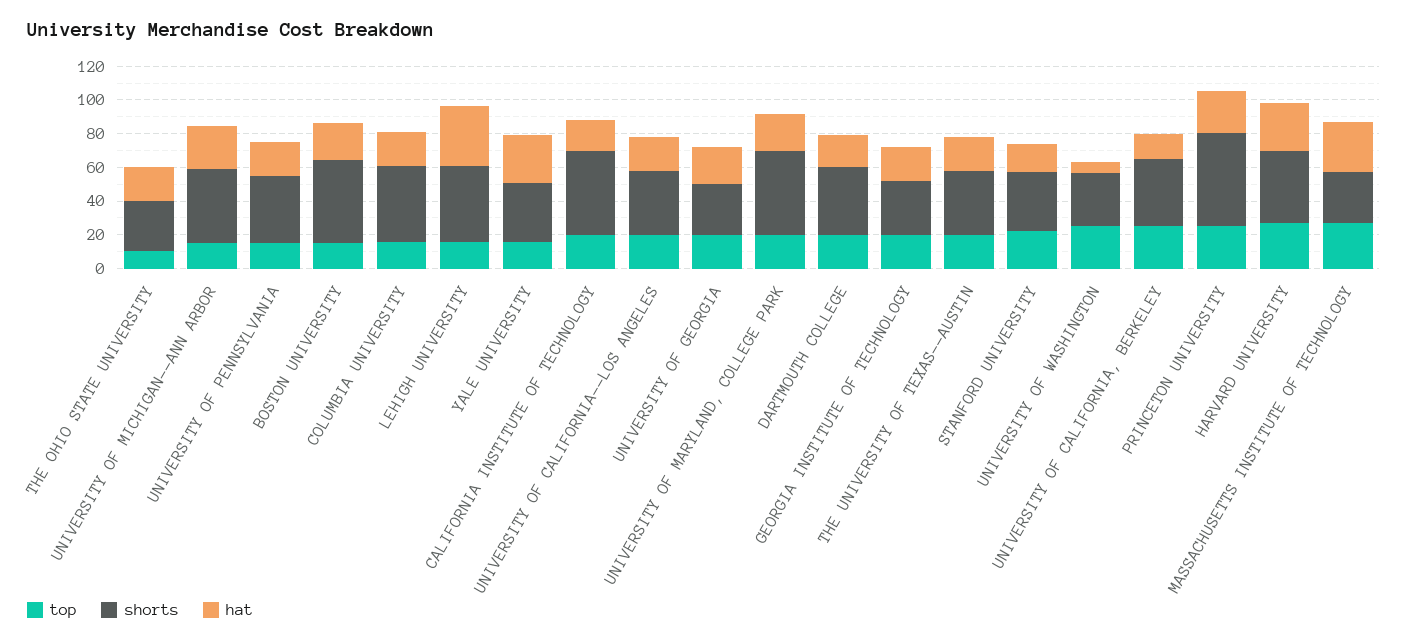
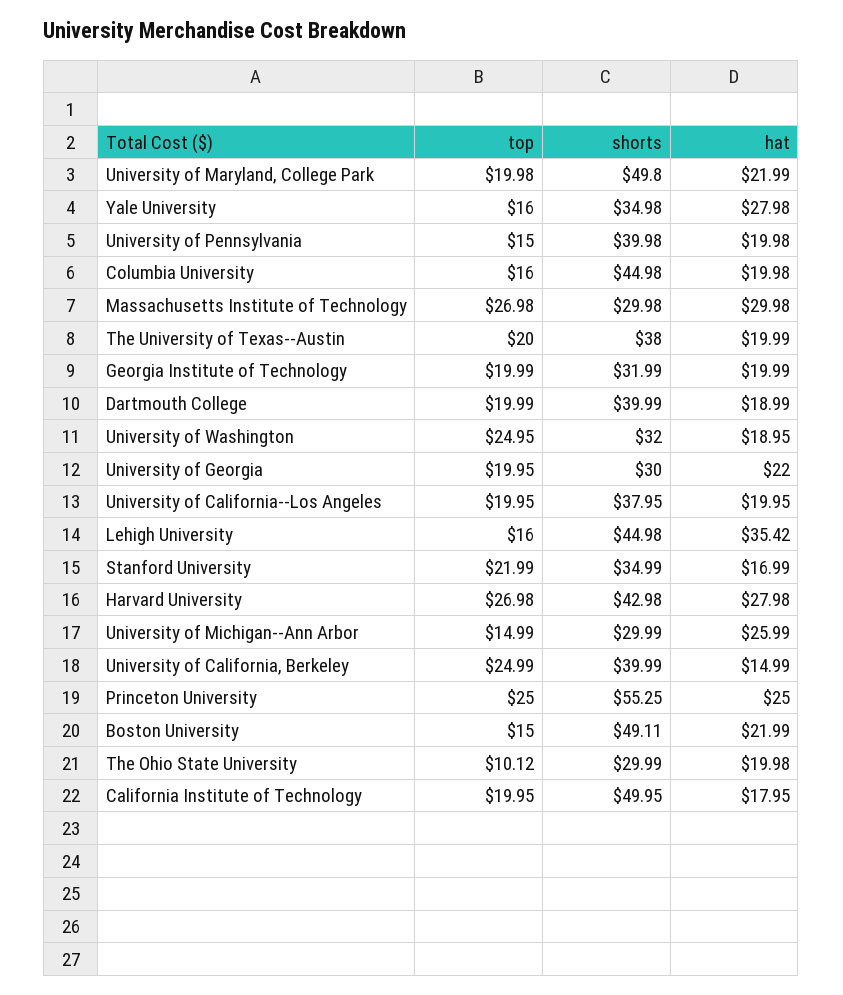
  {
    "top": {
      "THE OHIO STATE UNIVERSITY": 10.12,
      "UNIVERSITY OF MICHIGAN--ANN ARBOR": 14.99,
      "UNIVERSITY OF PENNSYLVANIA": 15,
      "BOSTON UNIVERSITY": 15,
      "COLUMBIA UNIVERSITY": 16,
      "LEHIGH UNIVERSITY": 16,
      "YALE UNIVERSITY": 16,
      "CALIFORNIA INSTITUTE OF TECHNOLOGY": 19.95,
      "UNIVERSITY OF CALIFORNIA--LOS ANGELES": 19.95,
      "UNIVERSITY OF GEORGIA": 19.95,
      "UNIVERSITY OF MARYLAND, COLLEGE PARK": 19.98,
      "DARTMOUTH COLLEGE": 19.99,
      "GEORGIA INSTITUTE OF TECHNOLOGY": 19.99,
      "THE UNIVERSITY OF TEXAS--AUSTIN": 20,
      "STANFORD UNIVERSITY": 21.99,
      "UNIVERSITY OF WASHINGTON": 24.95,
      "UNIVERSITY OF CALIFORNIA, BERKELEY": 24.99,
      "PRINCETON UNIVERSITY": 25,
      "HARVARD UNIVERSITY": 26.98,
      "MASSACHUSETTS INSTITUTE OF TECHNOLOGY": 26.98
    },
    "shorts": {
      "THE OHIO STATE UNIVERSITY": 29.99,
-     "UNIVERSITY OF MICHIGAN--ANN ARBOR": 45,
+     "UNIVERSITY OF MICHIGAN--ANN ARBOR": 29.99,
      "UNIVERSITY OF PENNSYLVANIA": 39.98,
      "BOSTON UNIVERSITY": 49.11,
      "COLUMBIA UNIVERSITY": 44.98,
      "LEHIGH UNIVERSITY": 44.98,
      "YALE UNIVERSITY": 34.98,
      "CALIFORNIA INSTITUTE OF TECHNOLOGY": 49.95,
      "UNIVERSITY OF CALIFORNIA--LOS ANGELES": 37.95,
      "UNIVERSITY OF GEORGIA": 30,
      "UNIVERSITY OF MARYLAND, COLLEGE PARK": 49.8,
      "DARTMOUTH COLLEGE": 39.99,
      "GEORGIA INSTITUTE OF TECHNOLOGY": 31.99,
      "THE UNIVERSITY OF TEXAS--AUSTIN": 38,
      "STANFORD UNIVERSITY": 34.99,
      "UNIVERSITY OF WASHINGTON": 32,
      "UNIVERSITY OF CALIFORNIA, BERKELEY": 39.99,
      "PRINCETON UNIVERSITY": 55.25,
      "HARVARD UNIVERSITY": 42.98,
      "MASSACHUSETTS INSTITUTE OF TECHNOLOGY": 29.98
    },
    "hat": {
      "THE OHIO STATE UNIVERSITY": 19.98,
      "UNIVERSITY OF MICHIGAN--ANN ARBOR": 25.99,
      "UNIVERSITY OF PENNSYLVANIA": 19.98,
      "BOSTON UNIVERSITY": 21.99,
      "COLUMBIA UNIVERSITY": 19.98,
      "LEHIGH UNIVERSITY": 35.42,
      "YALE UNIVERSITY": 27.98,
      "CALIFORNIA INSTITUTE OF TECHNOLOGY": 17.95,
      "UNIVERSITY OF CALIFORNIA--LOS ANGELES": 19.95,
      "UNIVERSITY OF GEORGIA": 22,
      "UNIVERSITY OF MARYLAND, COLLEGE PARK": 21.99,
      "DARTMOUTH COLLEGE": 18.99,
      "GEORGIA INSTITUTE OF TECHNOLOGY": 19.99,
      "THE UNIVERSITY OF TEXAS--AUSTIN": 19.99,
      "STANFORD UNIVERSITY": 16.99,
-     "UNIVERSITY OF WASHINGTON": 5,
+     "UNIVERSITY OF WASHINGTON": 18.95,
      "UNIVERSITY OF CALIFORNIA, BERKELEY": 14.99,
      "PRINCETON UNIVERSITY": 25,
      "HARVARD UNIVERSITY": 27.98,
      "MASSACHUSETTS INSTITUTE OF TECHNOLOGY": 29.98
    }
  }

